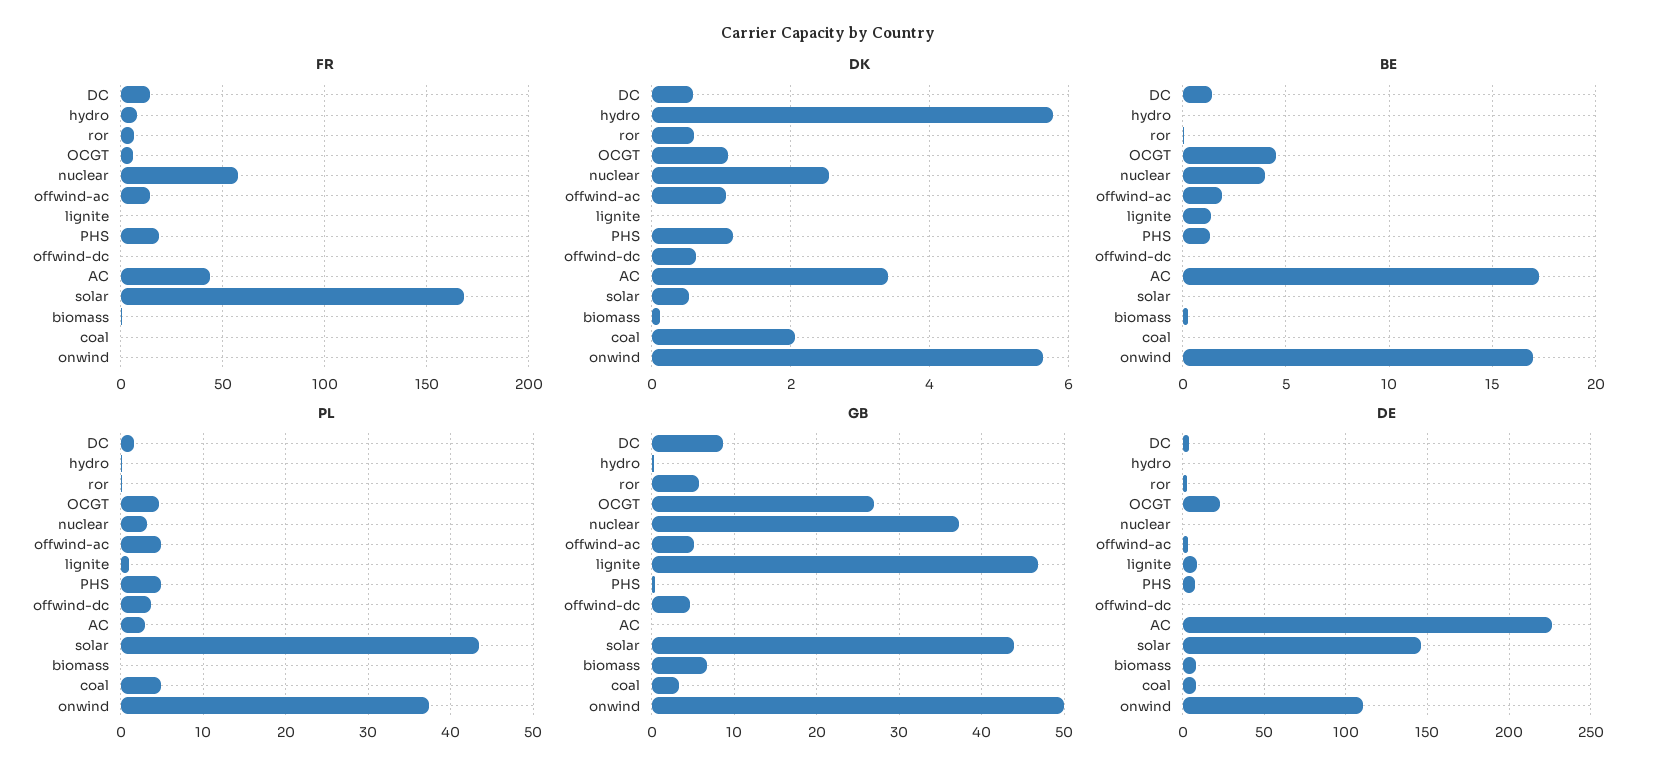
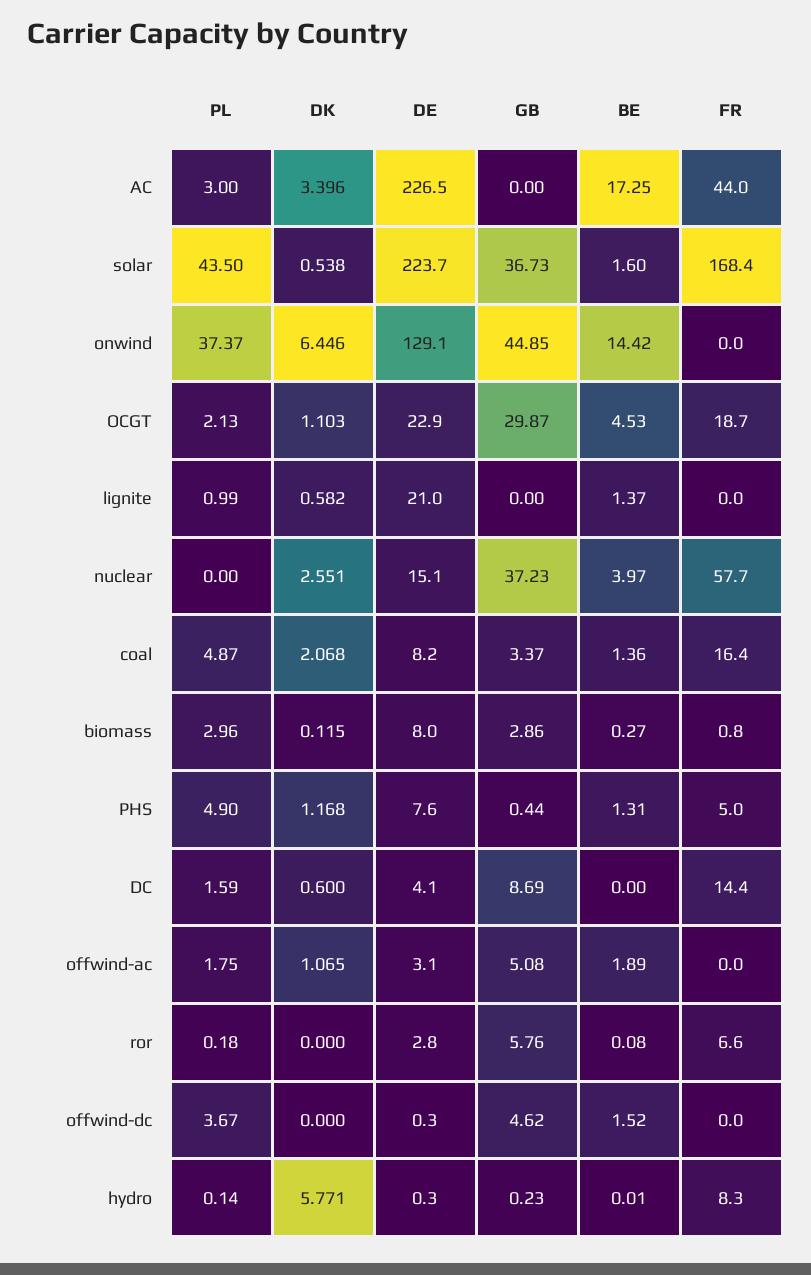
  {
    "FR": {
      "DC": 14.4,
      "hydro": 8.3,
      "ror": 6.6,
-     "OCGT": 5,
+     "OCGT": 18.7,
      "nuclear": 57.7,
-     "offwind-ac": 15,
+     "offwind-ac": 0,
      "lignite": 0,
-     "PHS": 20,
+     "PHS": 5,
      "offwind-dc": 0,
      "AC": 44,
      "solar": 168.4,
      "biomass": 0.8,
-     "coal": 0,
+     "coal": 16.4,
      "onwind": 0
    },
    "DK": {
      "DC": 0.6,
      "hydro": 5.771,
-     "ror": 0.6,
+     "ror": 0,
      "OCGT": 1.103,
      "nuclear": 2.551,
      "offwind-ac": 1.065,
-     "lignite": 0,
+     "lignite": 0.582,
      "PHS": 1.168,
-     "offwind-dc": 0.6,
+     "offwind-dc": 0,
      "AC": 3.396,
      "solar": 0.538,
      "biomass": 0.115,
      "coal": 2.068,
-     "onwind": 5.6
+     "onwind": 6.446
    },
    "BE": {
-     "DC": 1.5,
+     "DC": 0,
      "hydro": 0.01,
      "ror": 0.08,
      "OCGT": 4.53,
      "nuclear": 3.97,
      "offwind-ac": 1.89,
      "lignite": 1.37,
      "PHS": 1.31,
-     "offwind-dc": 0,
+     "offwind-dc": 1.52,
      "AC": 17.25,
-     "solar": 0,
+     "solar": 1.6,
      "biomass": 0.27,
-     "coal": 0,
+     "coal": 1.36,
-     "onwind": 17
+     "onwind": 14.42
    },
    "PL": {
      "DC": 1.59,
      "hydro": 0.14,
      "ror": 0.18,
-     "OCGT": 5,
+     "OCGT": 2.13,
-     "nuclear": 3,
+     "nuclear": 0,
-     "offwind-ac": 5,
+     "offwind-ac": 1.75,
      "lignite": 0.99,
      "PHS": 4.9,
      "offwind-dc": 3.67,
      "AC": 3,
      "solar": 43.5,
-     "biomass": 0,
+     "biomass": 2.96,
      "coal": 4.87,
      "onwind": 37.37
    },
    "GB": {
      "DC": 8.69,
      "hydro": 0.23,
      "ror": 5.76,
-     "OCGT": 27,
+     "OCGT": 29.87,
      "nuclear": 37.23,
      "offwind-ac": 5.08,
-     "lignite": 47,
+     "lignite": 0,
      "PHS": 0.44,
      "offwind-dc": 4.62,
      "AC": 0,
-     "solar": 44,
+     "solar": 36.73,
-     "biomass": 7,
+     "biomass": 2.86,
      "coal": 3.37,
-     "onwind": 50
+     "onwind": 44.85
    },
    "DE": {
      "DC": 4.1,
      "hydro": 0.3,
      "ror": 2.8,
      "OCGT": 22.9,
-     "nuclear": 0,
+     "nuclear": 15.1,
      "offwind-ac": 3.1,
-     "lignite": 10,
+     "lignite": 21,
      "PHS": 7.6,
      "offwind-dc": 0.3,
      "AC": 226.5,
-     "solar": 145,
+     "solar": 223.7,
      "biomass": 8,
      "coal": 8.2,
-     "onwind": 110
+     "onwind": 129.1
    }
  }

